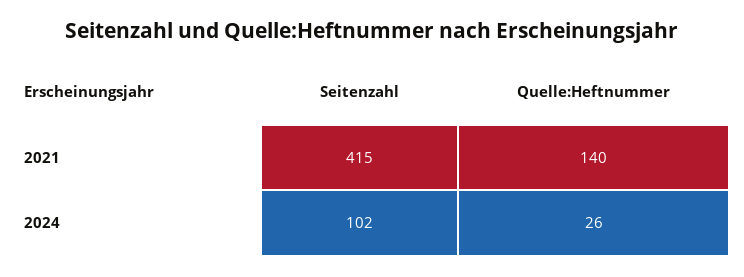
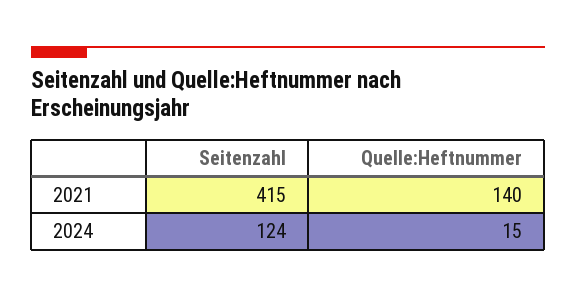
  {
    "Seitenzahl": {
      "2021": 415,
-     "2024": 102
+     "2024": 124
    },
    "Quelle:Heftnummer": {
      "2021": 140,
-     "2024": 26
+     "2024": 15
    }
  }

